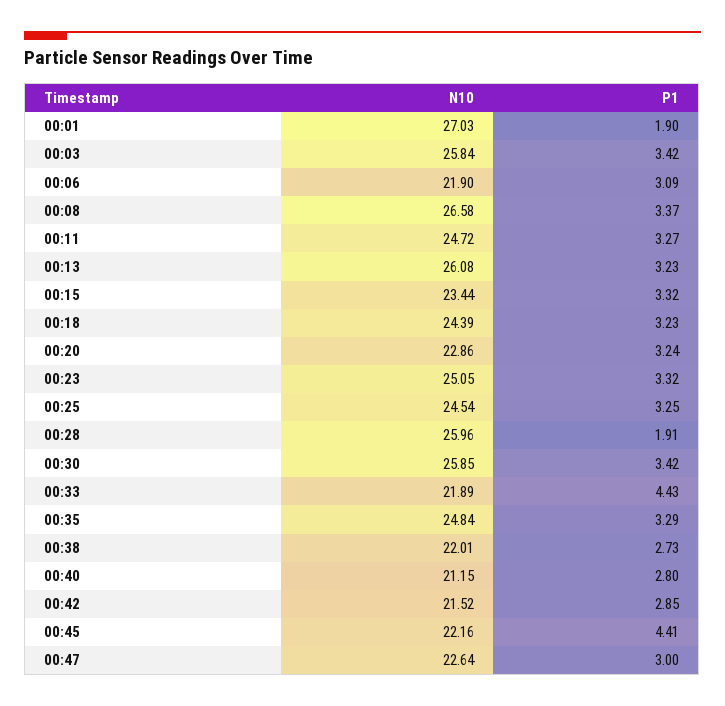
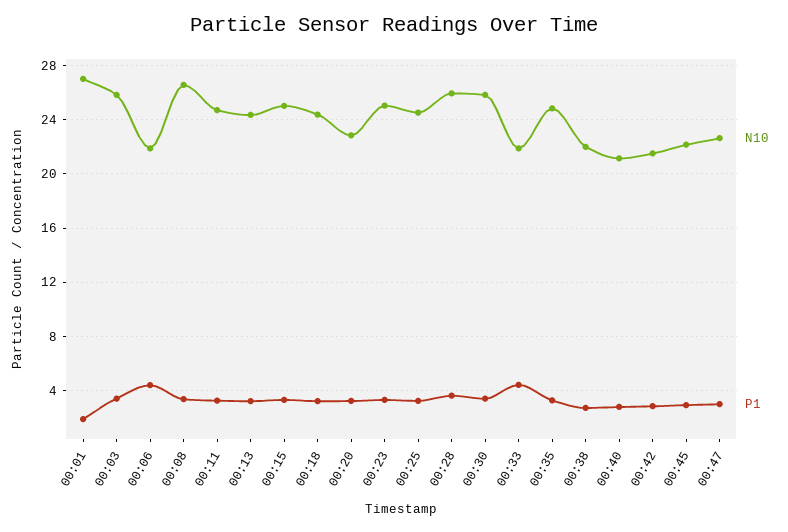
  {
    "N10": {
      "00:01": 27.03,
      "00:03": 25.84,
      "00:06": 21.9,
      "00:08": 26.58,
      "00:11": 24.72,
-     "00:13": 26.08,
+     "00:13": 24.5,
-     "00:15": 23.44,
+     "00:15": 25,
      "00:18": 24.39,
      "00:20": 22.86,
      "00:23": 25.05,
      "00:25": 24.54,
      "00:28": 25.96,
      "00:30": 25.85,
      "00:33": 21.89,
      "00:35": 24.84,
      "00:38": 22.01,
      "00:40": 21.15,
      "00:42": 21.52,
      "00:45": 22.16,
      "00:47": 22.64
    },
    "P1": {
      "00:01": 1.9,
      "00:03": 3.42,
-     "00:06": 3.09,
+     "00:06": 4.5,
      "00:08": 3.37,
      "00:11": 3.27,
      "00:13": 3.23,
      "00:15": 3.32,
      "00:18": 3.23,
      "00:20": 3.24,
      "00:23": 3.32,
      "00:25": 3.25,
-     "00:28": 1.91,
+     "00:28": 3.5,
      "00:30": 3.42,
      "00:33": 4.43,
      "00:35": 3.29,
      "00:38": 2.73,
      "00:40": 2.8,
      "00:42": 2.85,
-     "00:45": 4.41,
+     "00:45": 3,
      "00:47": 3
    }
  }

